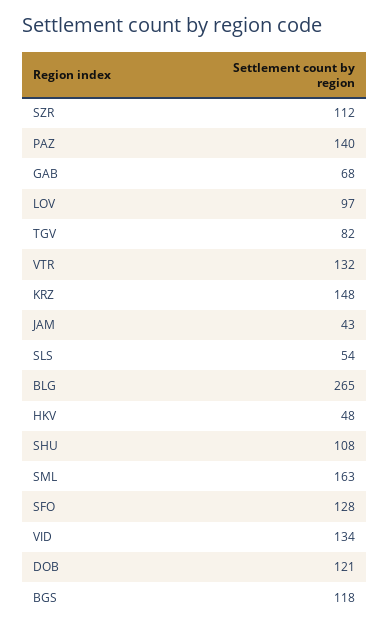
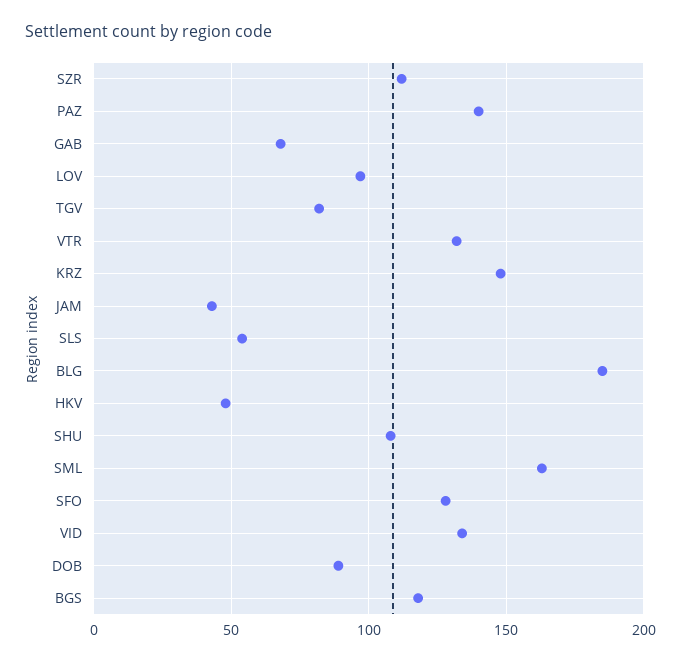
  {
    "SZR": 112,
    "PAZ": 140,
    "GAB": 68,
    "LOV": 97,
    "TGV": 82,
    "VTR": 132,
    "KRZ": 148,
    "JAM": 43,
    "SLS": 54,
-   "BLG": 265,
+   "BLG": 185,
    "HKV": 48,
    "SHU": 108,
    "SML": 163,
    "SFO": 128,
    "VID": 134,
-   "DOB": 121,
+   "DOB": 90,
    "BGS": 118
  }

